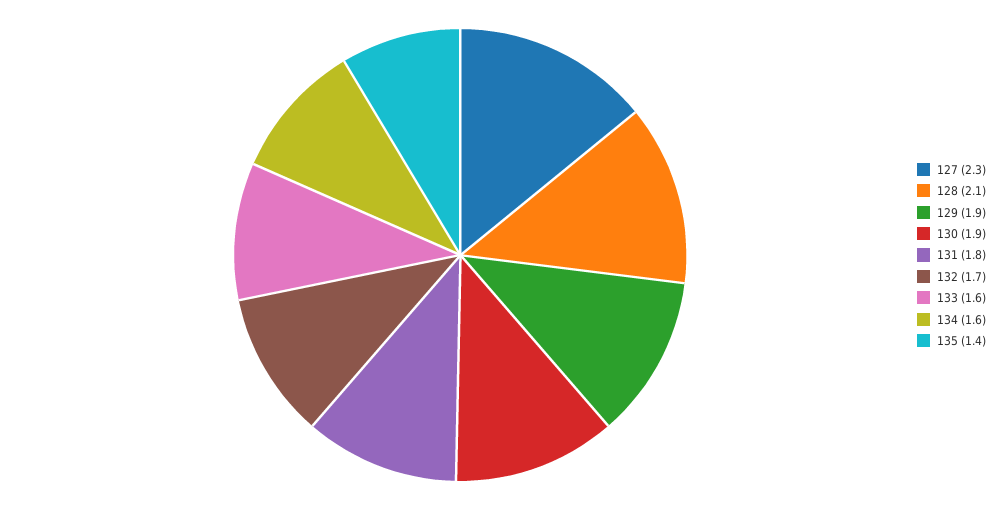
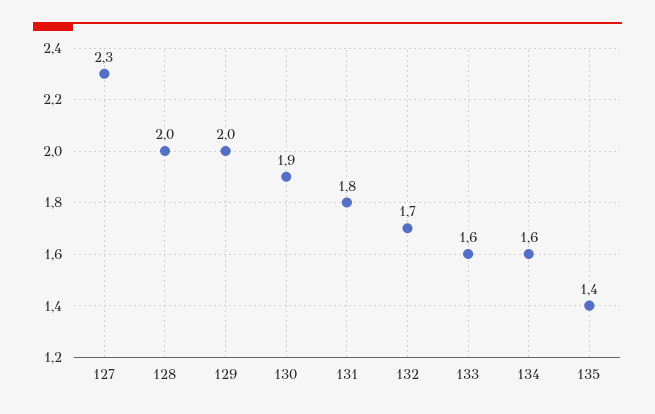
  {
    "127": 2.3,
-   "128": 2.1,
+   "128": 2,
-   "129": 1.9,
+   "129": 2,
    "130": 1.9,
    "131": 1.8,
    "132": 1.7,
    "133": 1.6,
    "134": 1.6,
    "135": 1.4
  }

